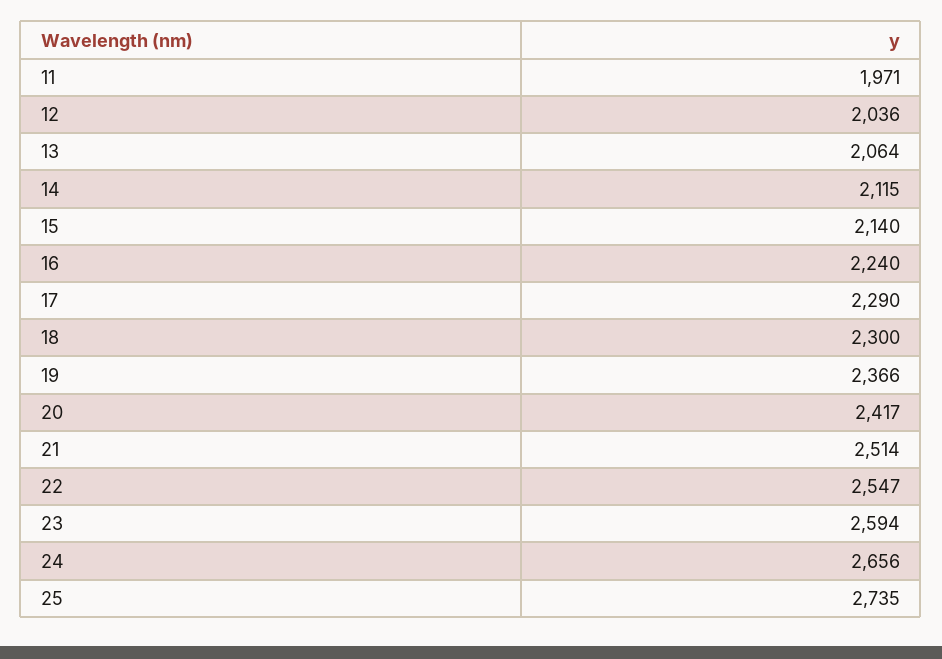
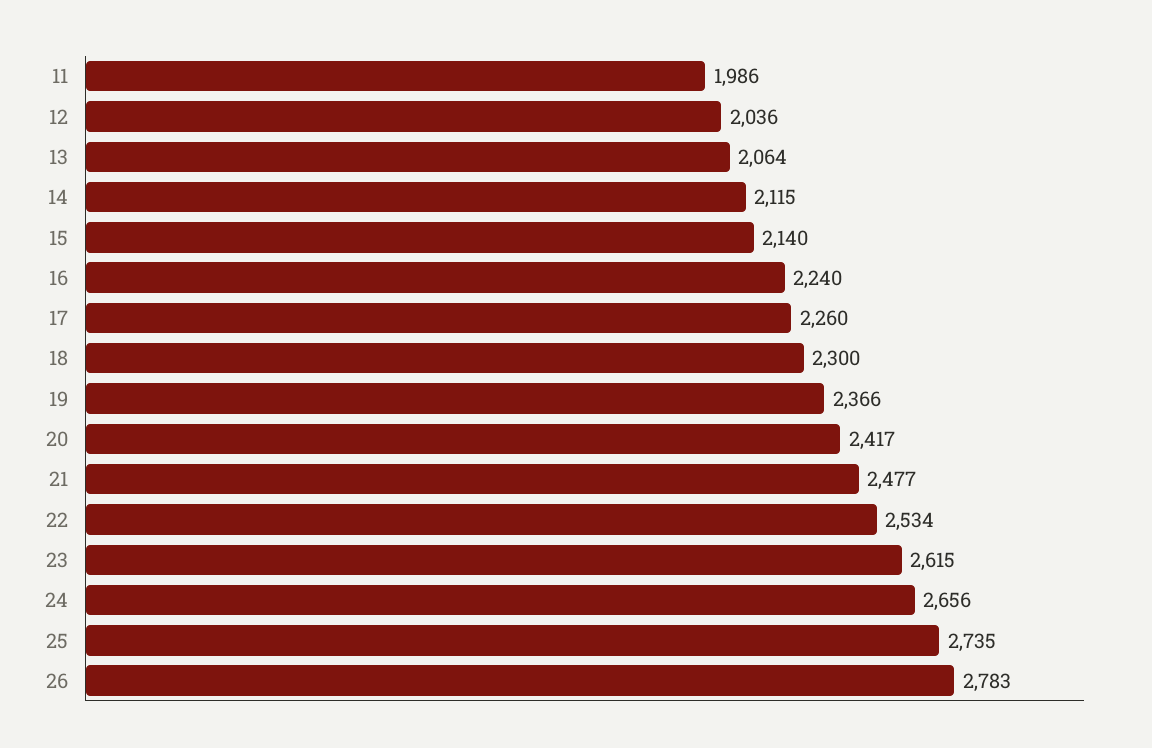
  {
-   "11": 1971,
+   "11": 1986,
    "12": 2036,
    "13": 2064,
    "14": 2115,
    "15": 2140,
    "16": 2240,
-   "17": 2290,
+   "17": 2260,
    "18": 2300,
    "19": 2366,
    "20": 2417,
-   "21": 2514,
+   "21": 2477,
-   "22": 2547,
+   "22": 2534,
-   "23": 2594,
+   "23": 2615,
    "24": 2656,
-   "25": 2735
+   "25": 2735,
+   "26": 2783
  }

